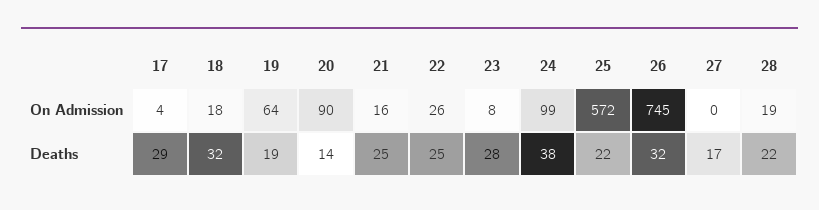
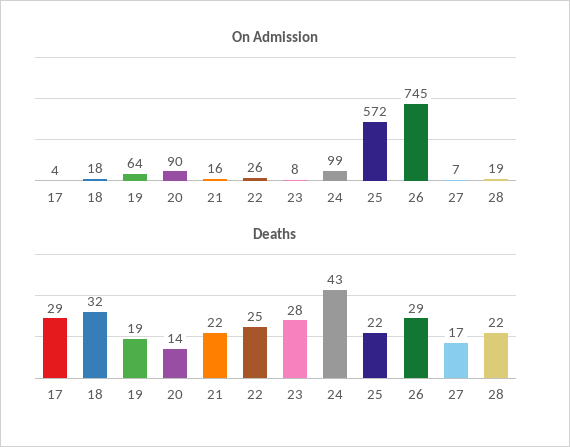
  {
    "On Admission": {
      "17": 4,
      "18": 18,
      "19": 64,
      "20": 90,
      "21": 16,
      "22": 26,
      "23": 8,
      "24": 99,
      "25": 572,
      "26": 745,
-     "27": 0,
+     "27": 7,
      "28": 19
    },
    "Deaths": {
      "17": 29,
      "18": 32,
      "19": 19,
      "20": 14,
-     "21": 25,
+     "21": 22,
      "22": 25,
      "23": 28,
-     "24": 38,
+     "24": 43,
      "25": 22,
-     "26": 32,
+     "26": 29,
      "27": 17,
      "28": 22
    }
  }

